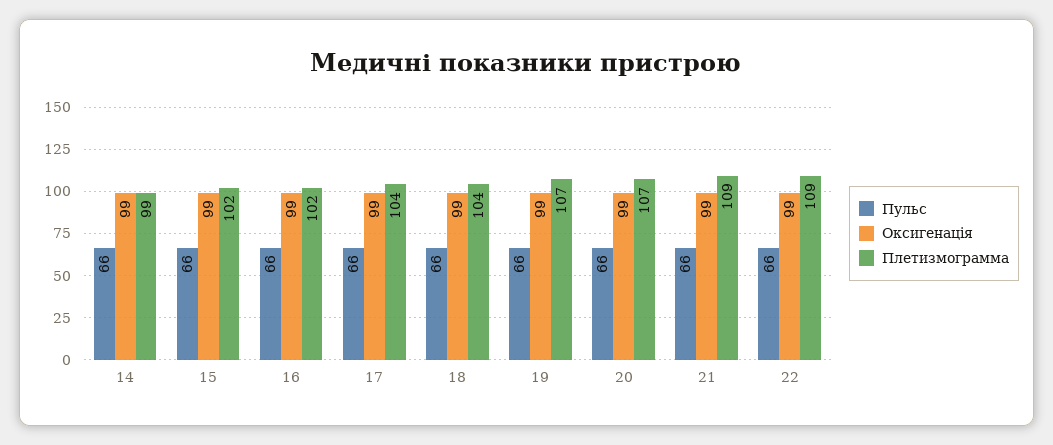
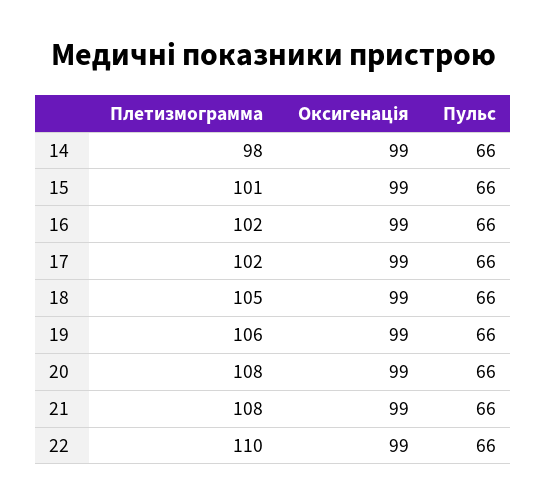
  {
    "Пульс": {
      "14": 66,
      "15": 66,
      "16": 66,
      "17": 66,
      "18": 66,
      "19": 66,
      "20": 66,
      "21": 66,
      "22": 66
    },
    "Оксигенація": {
      "14": 99,
      "15": 99,
      "16": 99,
      "17": 99,
      "18": 99,
      "19": 99,
      "20": 99,
      "21": 99,
      "22": 99
    },
    "Плетизмограмма": {
-     "14": 99,
+     "14": 98,
-     "15": 102,
+     "15": 101,
      "16": 102,
-     "17": 104,
+     "17": 102,
-     "18": 104,
+     "18": 105,
-     "19": 107,
+     "19": 106,
-     "20": 107,
+     "20": 108,
-     "21": 109,
+     "21": 108,
-     "22": 109
+     "22": 110
    }
  }

